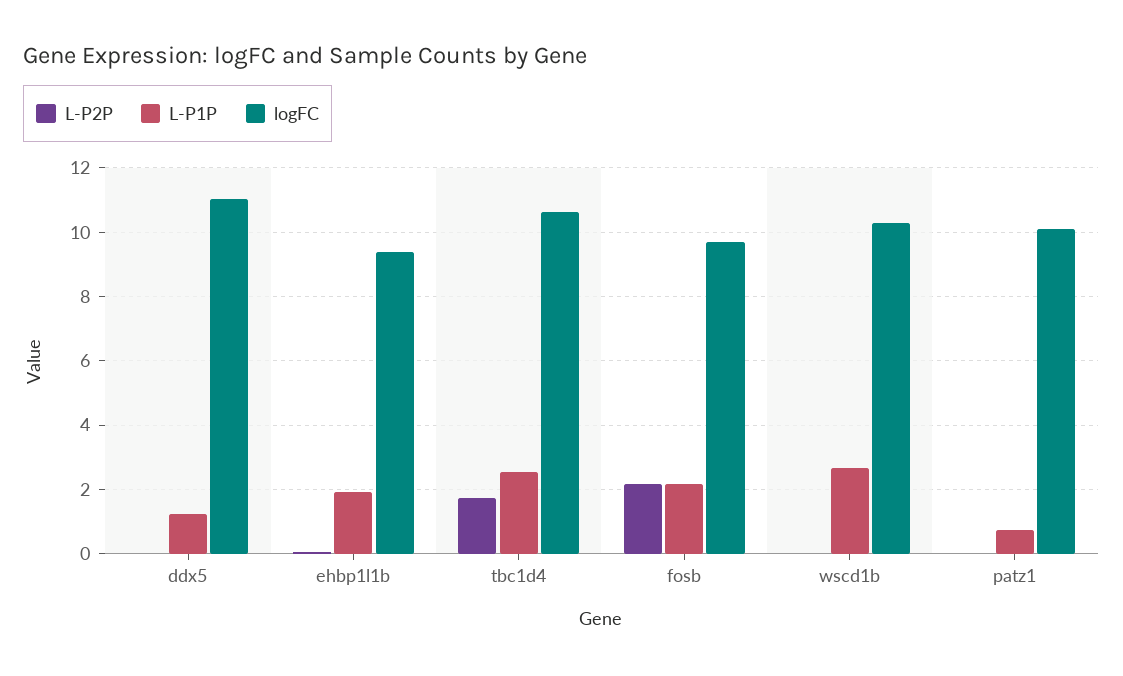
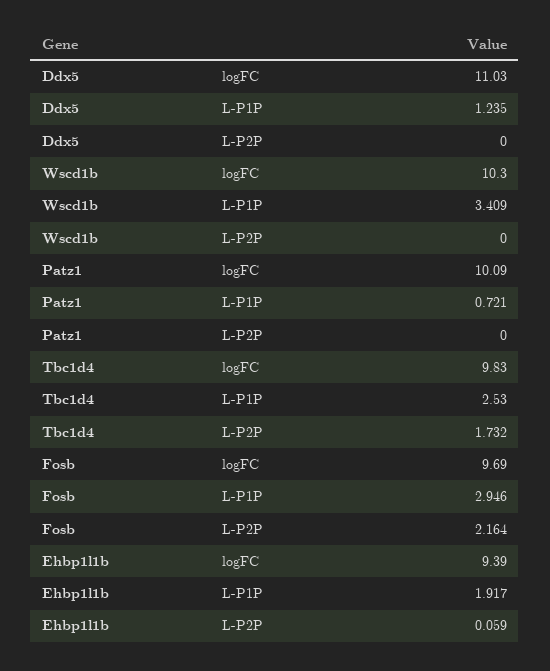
  {
    "L-P2P": {
      "ddx5": 0,
      "ehbp1l1b": 0.059,
      "tbc1d4": 1.732,
      "fosb": 2.164,
      "wscd1b": 0,
      "patz1": 0
    },
    "L-P1P": {
      "ddx5": 1.235,
      "ehbp1l1b": 1.917,
      "tbc1d4": 2.53,
-     "fosb": 2.2,
+     "fosb": 2.946,
-     "wscd1b": 2.6,
+     "wscd1b": 3.409,
      "patz1": 0.721
    },
    "logFC": {
      "ddx5": 11.03,
      "ehbp1l1b": 9.39,
-     "tbc1d4": 10.6,
+     "tbc1d4": 9.83,
      "fosb": 9.69,
      "wscd1b": 10.3,
      "patz1": 10.09
    }
  }

